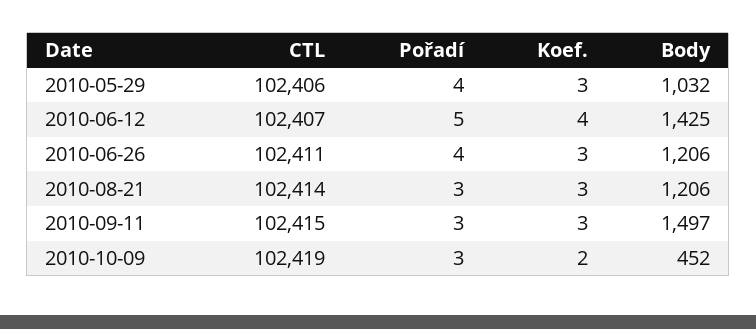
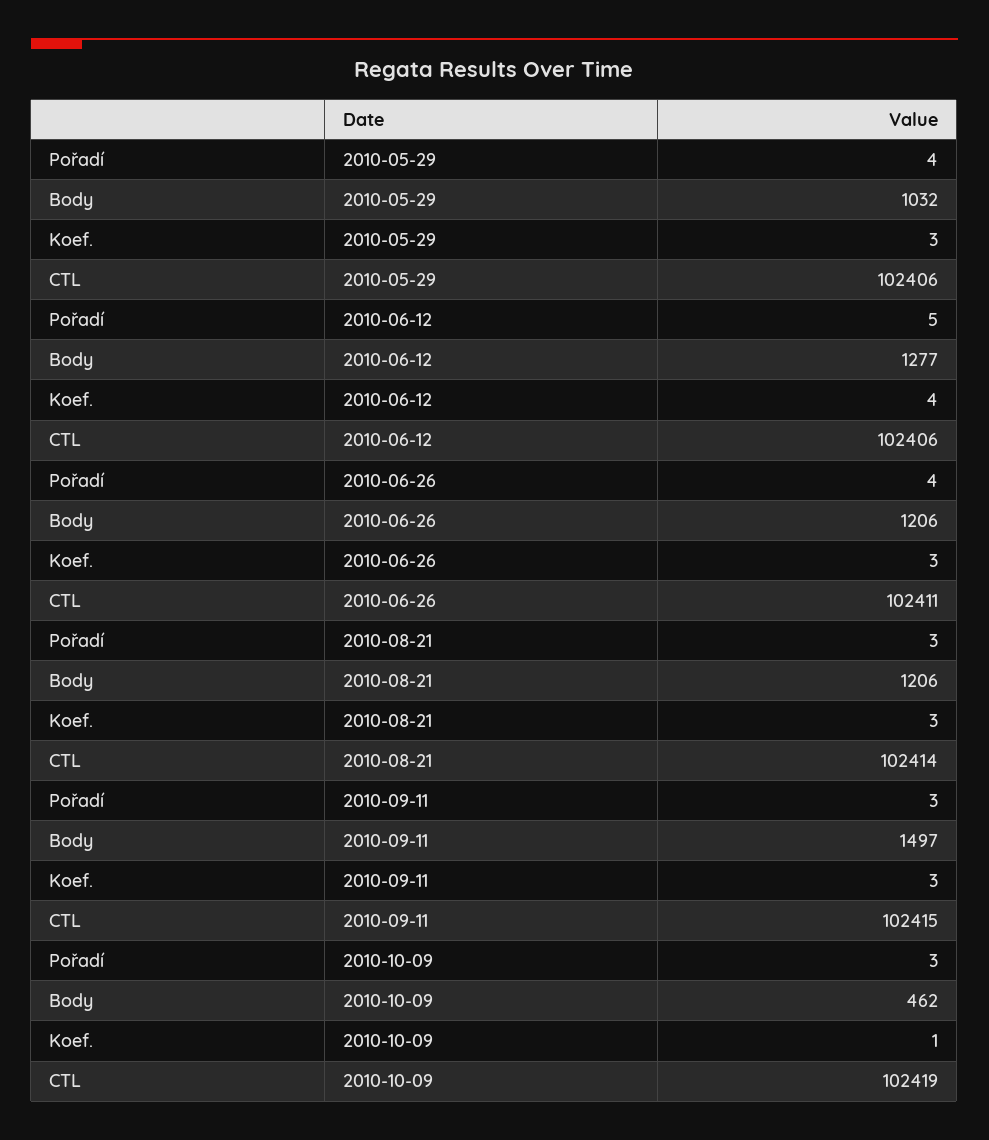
  {
    "CTL": {
      "2010-05-29": 102406,
-     "2010-06-12": 102407,
+     "2010-06-12": 102406,
      "2010-06-26": 102411,
      "2010-08-21": 102414,
      "2010-09-11": 102415,
      "2010-10-09": 102419
    },
    "Pořadí": {
      "2010-05-29": 4,
      "2010-06-12": 5,
      "2010-06-26": 4,
      "2010-08-21": 3,
      "2010-09-11": 3,
      "2010-10-09": 3
    },
    "Koef.": {
      "2010-05-29": 3,
      "2010-06-12": 4,
      "2010-06-26": 3,
      "2010-08-21": 3,
      "2010-09-11": 3,
-     "2010-10-09": 2
+     "2010-10-09": 1
    },
    "Body": {
      "2010-05-29": 1032,
-     "2010-06-12": 1425,
+     "2010-06-12": 1277,
      "2010-06-26": 1206,
      "2010-08-21": 1206,
      "2010-09-11": 1497,
-     "2010-10-09": 452
+     "2010-10-09": 462
    }
  }

